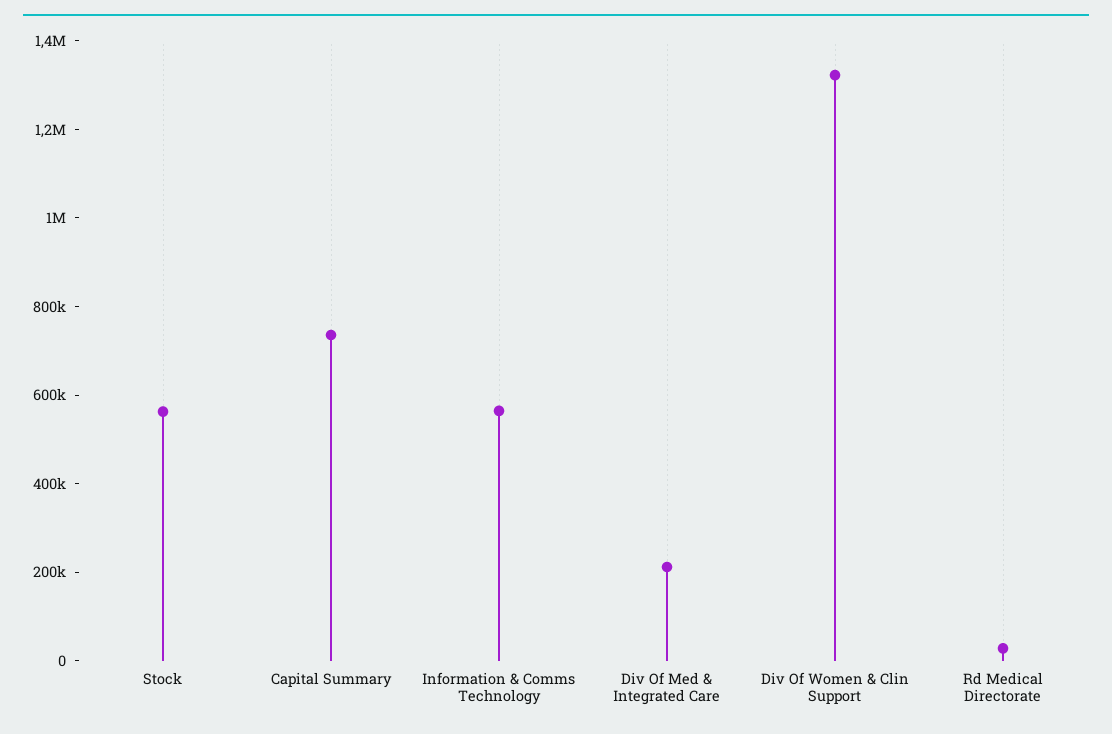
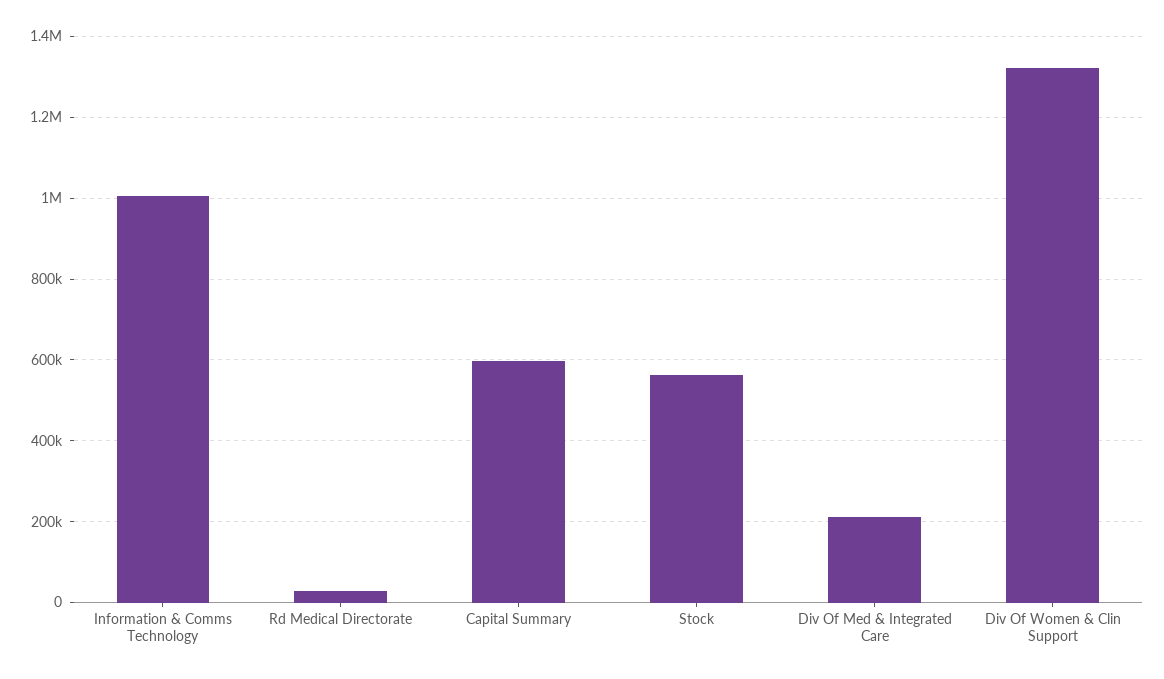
  {
    "Stock": 560000,
-   "Capital Summary": 750000,
+   "Capital Summary": 600000,
-   "Information & Comms Technology": 550000,
+   "Information & Comms Technology": 1000000,
    "Div Of Med & Integrated Care": 220000,
    "Div Of Women & Clin Support": 1320000,
    "Rd Medical Directorate": 20000
  }

